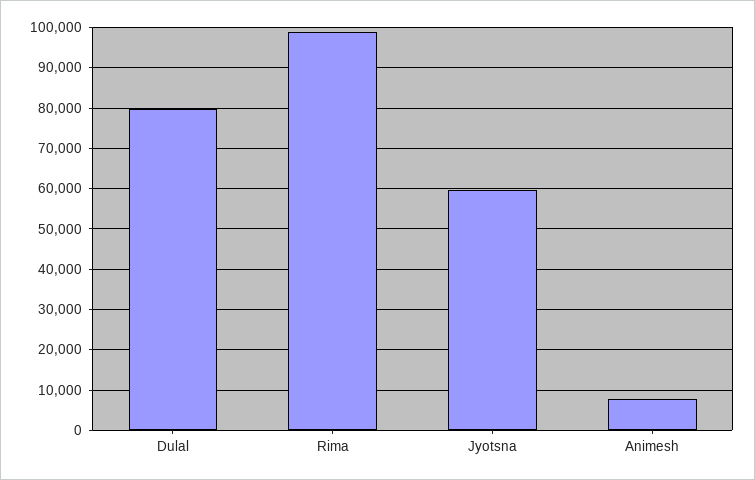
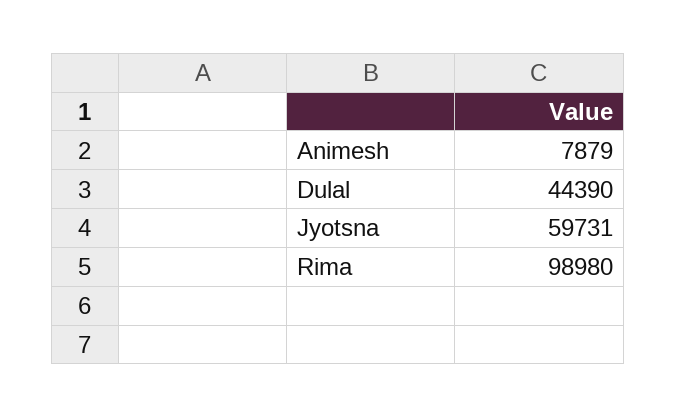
  {
-   "Dulal": 80000,
+   "Dulal": 44390,
    "Rima": 98980,
    "Jyotsna": 59731,
    "Animesh": 7879
  }

